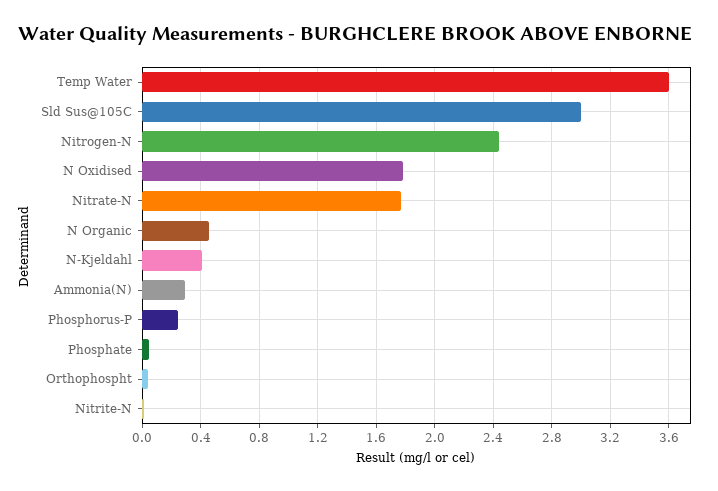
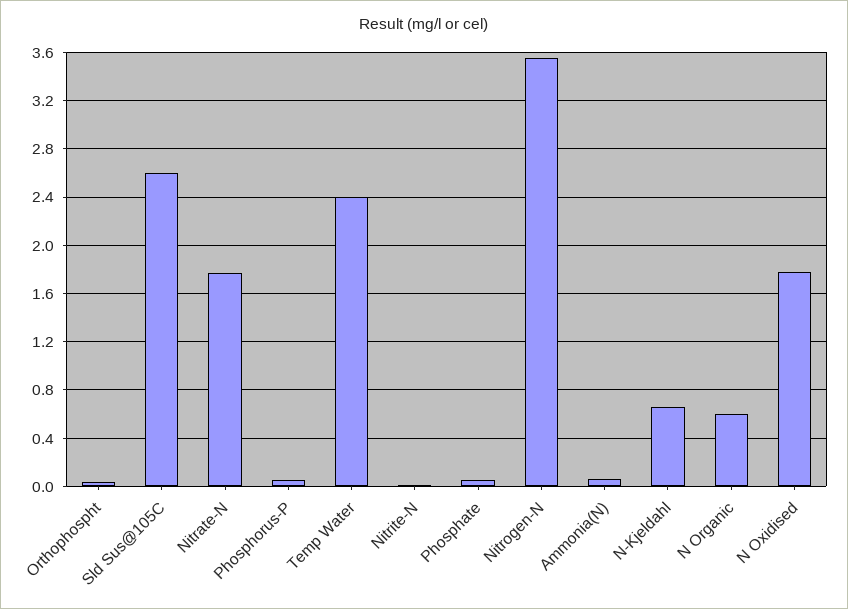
  {
-   "Temp Water": 3.6,
+   "Temp Water": 2.4,
-   "Sld Sus@105C": 3,
+   "Sld Sus@105C": 2.6,
-   "Nitrogen-N": 2.45,
+   "Nitrogen-N": 3.55,
    "N Oxidised": 1.8,
    "Nitrate-N": 1.75,
-   "N Organic": 0.45,
+   "N Organic": 0.6,
-   "N-Kjeldahl": 0.4,
+   "N-Kjeldahl": 0.65,
-   "Ammonia(N)": 0.3,
+   "Ammonia(N)": 0.05,
-   "Phosphorus-P": 0.25,
+   "Phosphorus-P": 0.05,
    "Phosphate": 0.05,
    "Orthophospht": 0.05,
    "Nitrite-N": 0
  }

